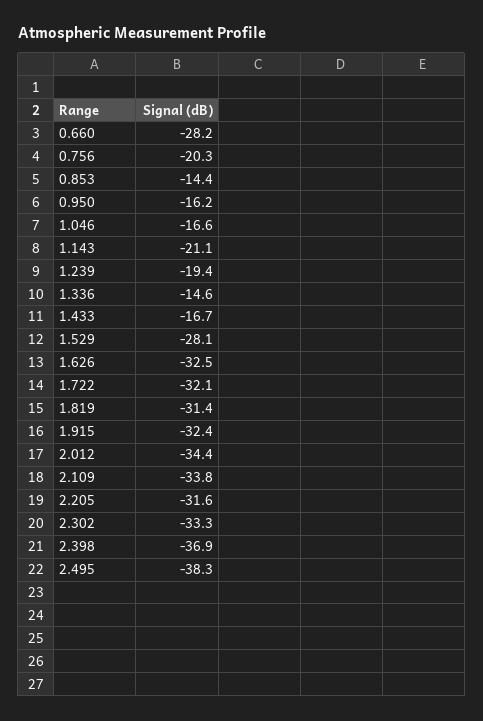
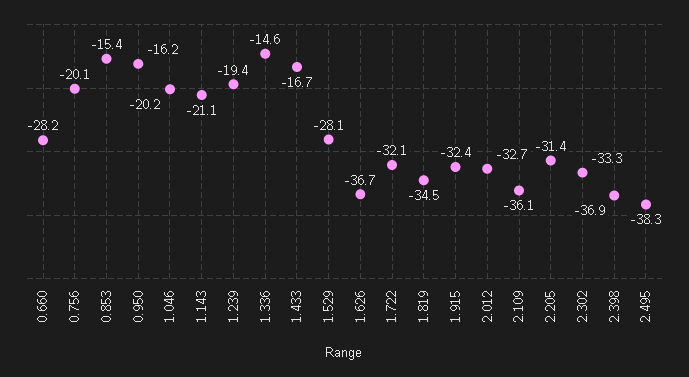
  {
    "0.660": -28.2,
-   "0.756": -20.3,
+   "0.756": -20.1,
-   "0.853": -14.4,
+   "0.853": -15.4,
    "0.950": -16.2,
-   "1.046": -16.6,
+   "1.046": -20.2,
    "1.143": -21.1,
    "1.239": -19.4,
    "1.336": -14.6,
    "1.433": -16.7,
    "1.529": -28.1,
-   "1.626": -32.5,
+   "1.626": -36.7,
    "1.722": -32.1,
-   "1.819": -31.4,
+   "1.819": -34.5,
    "1.915": -32.4,
-   "2.012": -34.4,
+   "2.012": -32.7,
-   "2.109": -33.8,
+   "2.109": -36.1,
-   "2.205": -31.6,
+   "2.205": -31.4,
    "2.302": -33.3,
    "2.398": -36.9,
    "2.495": -38.3
  }

